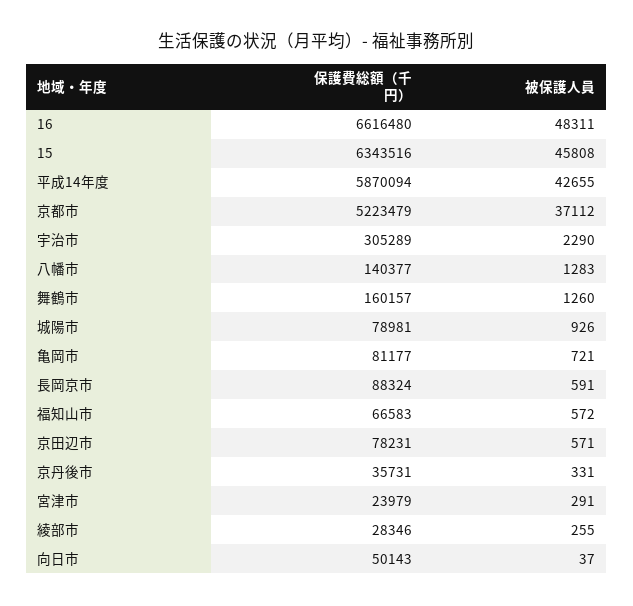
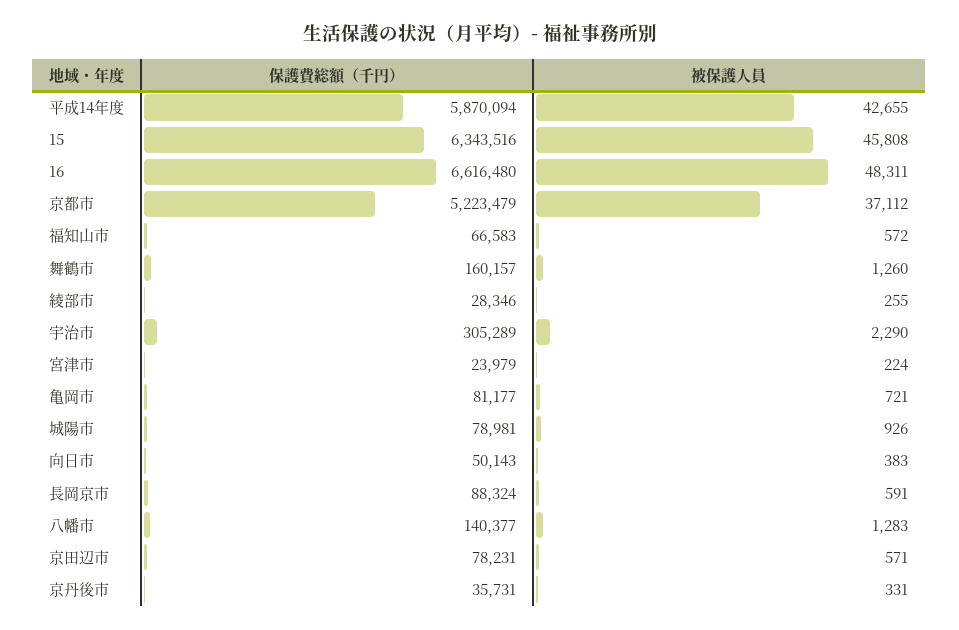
  {
    "保護費総額（千円）": {
      "16": 6616480,
      "15": 6343516,
      "平成14年度": 5870094,
      "京都市": 5223479,
      "宇治市": 305289,
      "八幡市": 140377,
      "舞鶴市": 160157,
      "城陽市": 78981,
      "亀岡市": 81177,
      "長岡京市": 88324,
      "福知山市": 66583,
      "京田辺市": 78231,
      "京丹後市": 35731,
      "宮津市": 23979,
      "綾部市": 28346,
      "向日市": 50143
    },
    "被保護人員": {
      "16": 48311,
      "15": 45808,
      "平成14年度": 42655,
      "京都市": 37112,
      "宇治市": 2290,
      "八幡市": 1283,
      "舞鶴市": 1260,
      "城陽市": 926,
      "亀岡市": 721,
      "長岡京市": 591,
      "福知山市": 572,
      "京田辺市": 571,
      "京丹後市": 331,
-     "宮津市": 291,
+     "宮津市": 224,
      "綾部市": 255,
-     "向日市": 37
+     "向日市": 383
    }
  }

